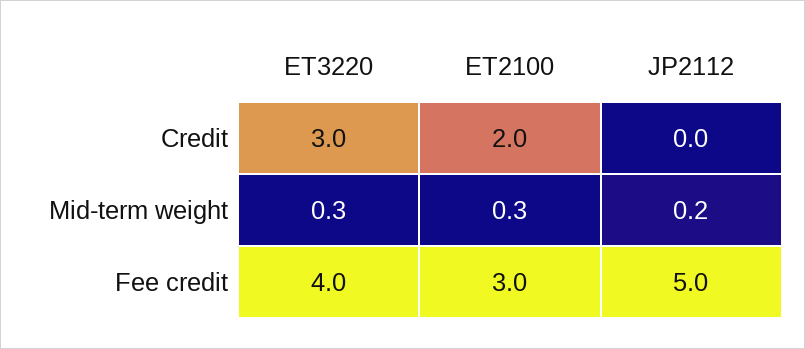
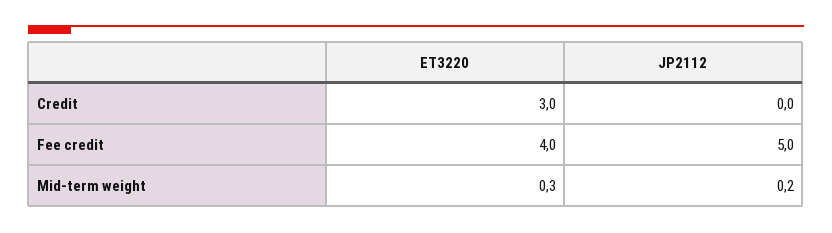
  {
    "ET3220": {
      "Credit": 3,
      "Mid-term weight": 0.3,
      "Fee credit": 4
    },
-   "ET2100": {
-     "Credit": 2,
-     "Mid-term weight": 0.3,
-     "Fee credit": 3
-   },
    "JP2112": {
      "Credit": 0,
      "Mid-term weight": 0.2,
      "Fee credit": 5
    }
  }

